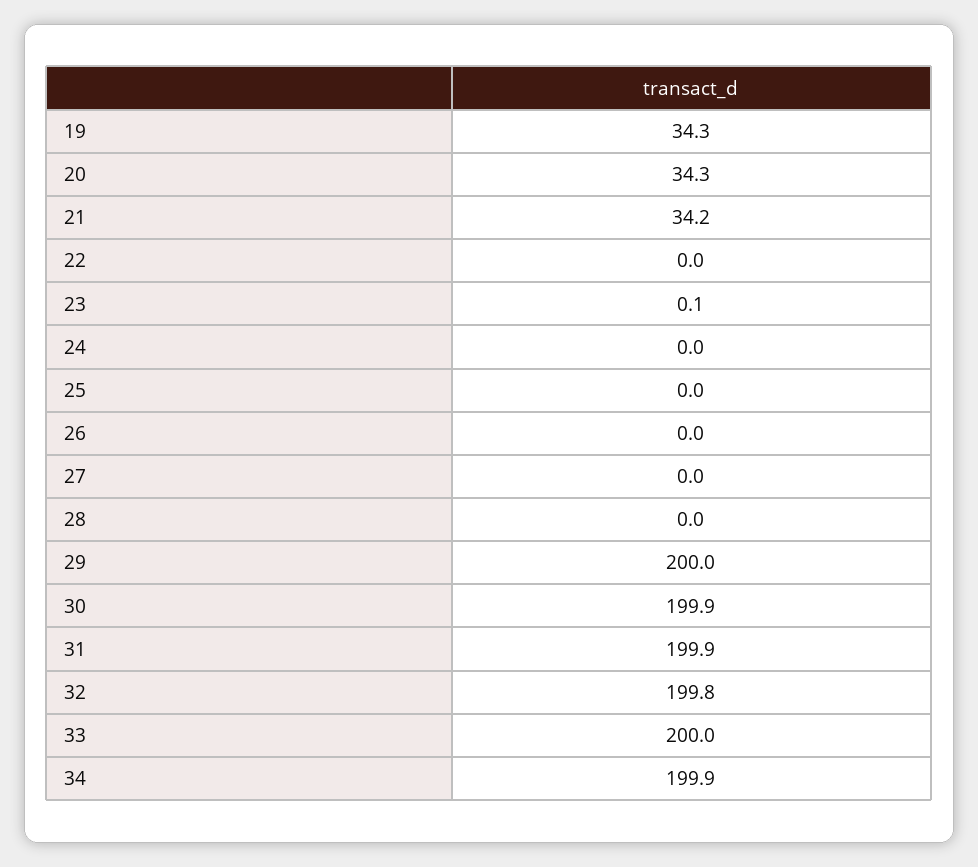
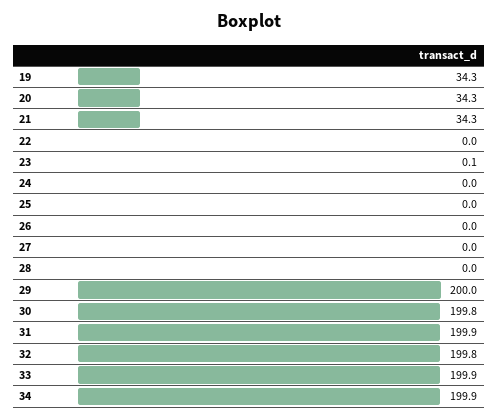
  {
    "19": 34.3,
    "20": 34.3,
-   "21": 34.2,
+   "21": 34.3,
    "22": 0,
    "23": 0.1,
    "24": 0,
    "25": 0,
    "26": 0,
    "27": 0,
    "28": 0,
    "29": 200,
-   "30": 199.9,
+   "30": 199.8,
    "31": 199.9,
    "32": 199.8,
-   "33": 200,
+   "33": 199.9,
    "34": 199.9
  }

